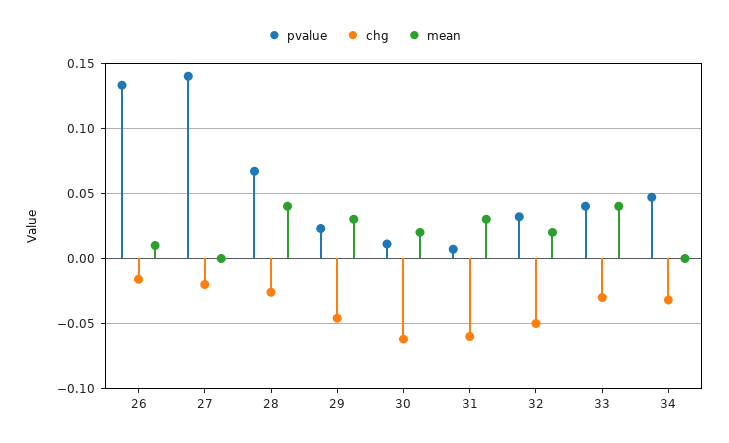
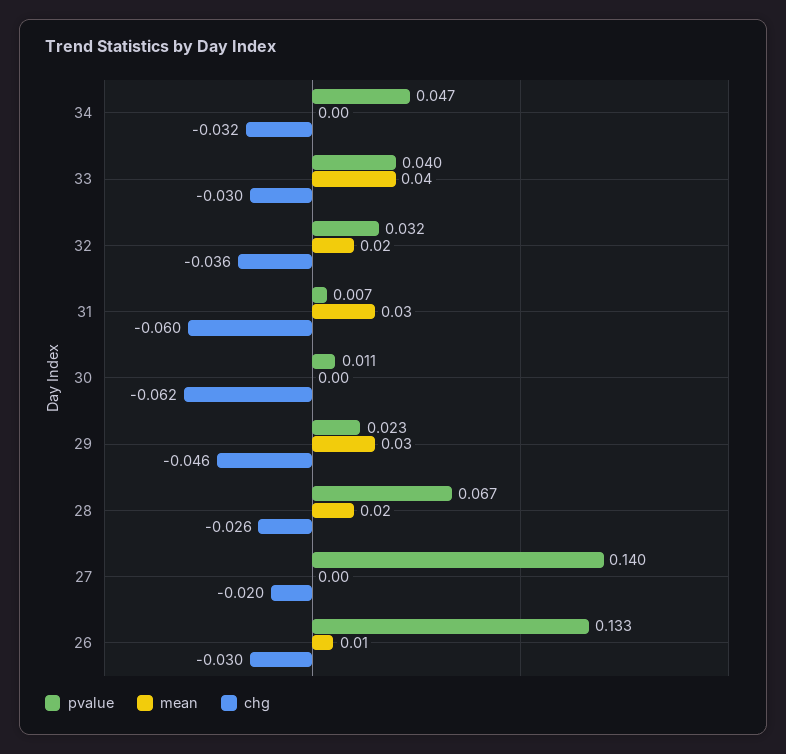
  {
    "pvalue": {
      "26": 0.133,
      "27": 0.14,
      "28": 0.067,
      "29": 0.023,
      "30": 0.011,
      "31": 0.007,
      "32": 0.032,
      "33": 0.04,
      "34": 0.047
    },
    "chg": {
-     "26": -0.015,
+     "26": -0.03,
      "27": -0.02,
      "28": -0.026,
      "29": -0.046,
      "30": -0.062,
      "31": -0.06,
-     "32": -0.05,
+     "32": -0.036,
      "33": -0.03,
      "34": -0.032
    },
    "mean": {
      "26": 0.01,
      "27": 0,
-     "28": 0.04,
+     "28": 0.02,
      "29": 0.03,
-     "30": 0.02,
+     "30": 0,
      "31": 0.03,
      "32": 0.02,
      "33": 0.04,
      "34": 0
    }
  }

